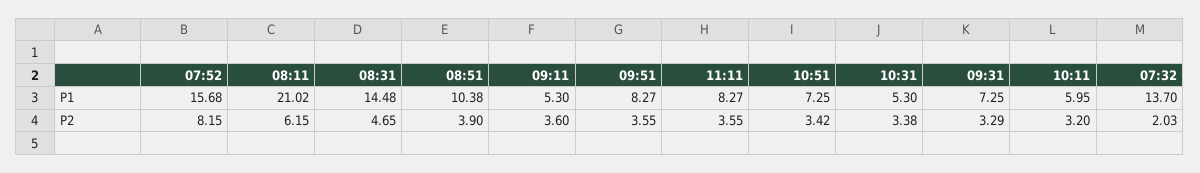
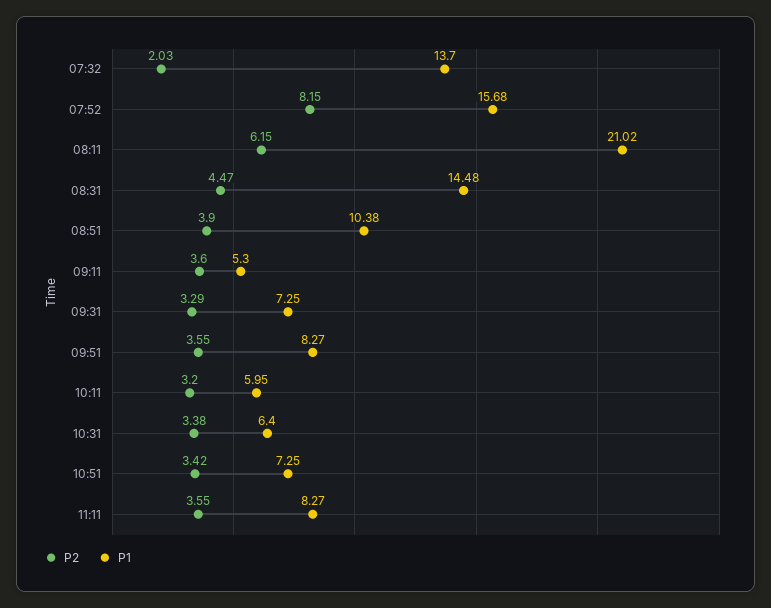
  {
    "P1": {
      "07:52": 15.68,
      "08:11": 21.02,
      "08:31": 14.48,
      "08:51": 10.38,
      "09:11": 5.3,
      "09:51": 8.27,
      "11:11": 8.27,
      "10:51": 7.25,
-     "10:31": 5.3,
+     "10:31": 6.4,
      "09:31": 7.25,
      "10:11": 5.95,
      "07:32": 13.7
    },
    "P2": {
      "07:52": 8.15,
      "08:11": 6.15,
-     "08:31": 4.65,
+     "08:31": 4.47,
      "08:51": 3.9,
      "09:11": 3.6,
      "09:51": 3.55,
      "11:11": 3.55,
      "10:51": 3.42,
      "10:31": 3.38,
      "09:31": 3.29,
      "10:11": 3.2,
      "07:32": 2.03
    }
  }

